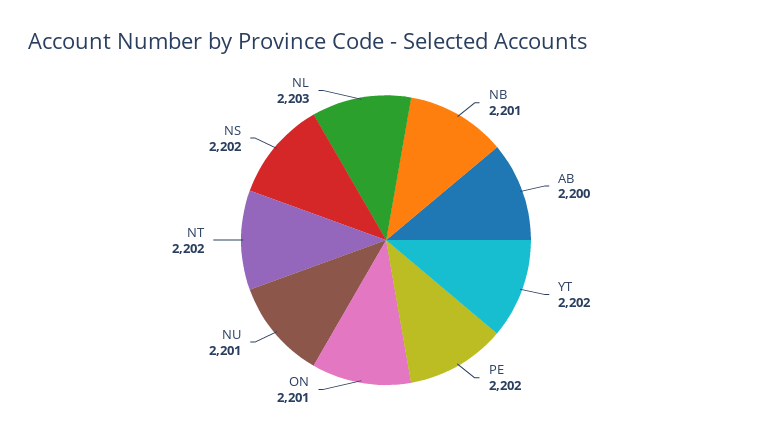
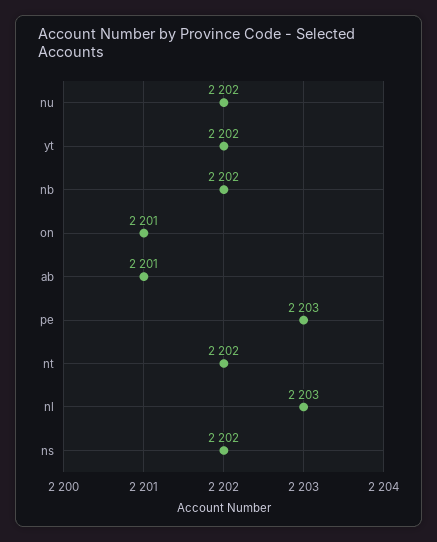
  {
-   "NB": 2201,
+   "NB": 2202,
-   "AB": 2200,
+   "AB": 2201,
    "YT": 2202,
-   "PE": 2202,
+   "PE": 2203,
    "ON": 2201,
-   "NU": 2201,
+   "NU": 2202,
    "NT": 2202,
    "NS": 2202,
    "NL": 2203
  }

